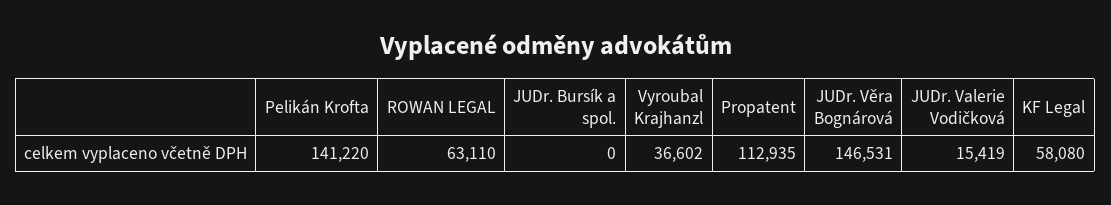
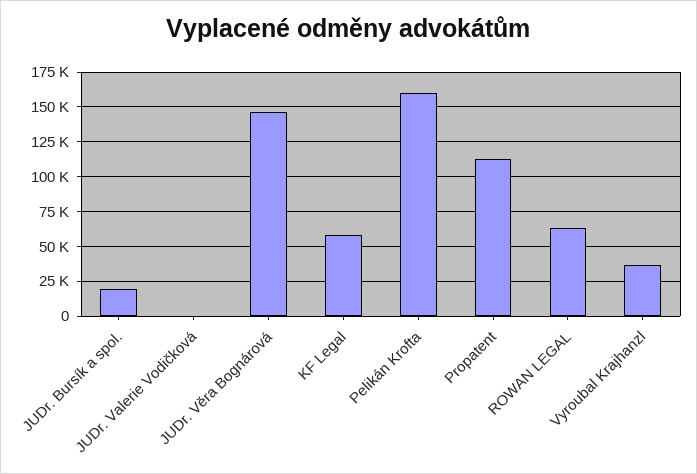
  {
-   "Pelikán Krofta": 141220,
+   "Pelikán Krofta": 160000,
    "ROWAN LEGAL": 63110,
-   "JUDr. Bursík a spol.": 0,
+   "JUDr. Bursík a spol.": 20000,
    "Vyroubal Krajhanzl": 36602,
    "Propatent": 112935,
    "JUDr. Věra Bognárová": 146531,
-   "JUDr. Valerie Vodičková": 15419,
+   "JUDr. Valerie Vodičková": 0,
    "KF Legal": 58080
  }

